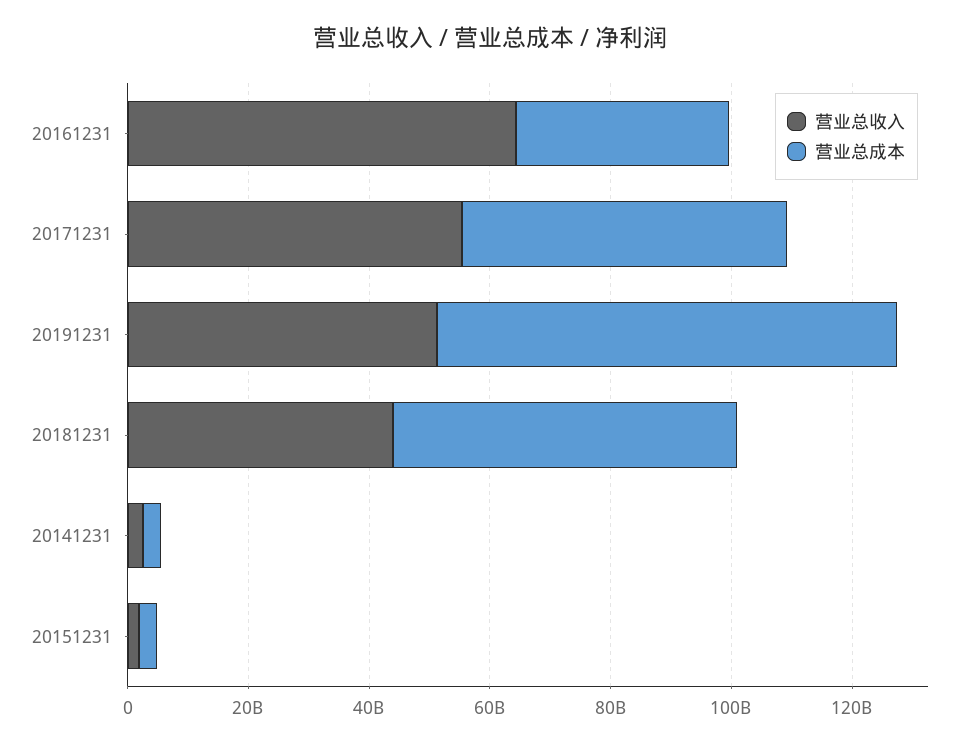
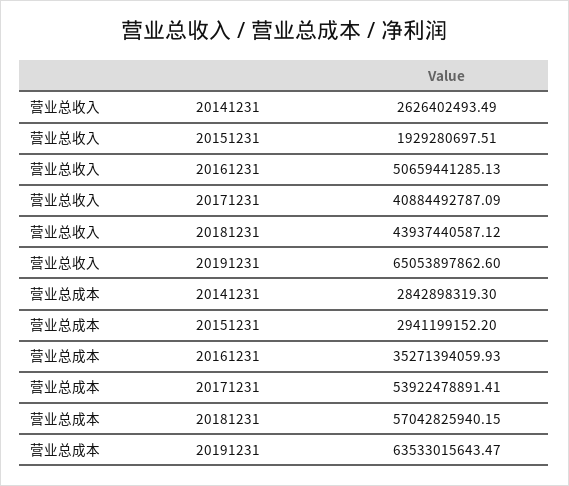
  {
    "营业总收入": {
-     "20161231": 65000000000,
+     "20161231": 50659441285.13,
-     "20171231": 55000000000,
+     "20171231": 40884492787.09,
-     "20191231": 50000000000,
+     "20191231": 65053897862.6,
      "20181231": 43937440587.12,
      "20141231": 2626402493.49,
      "20151231": 1929280697.51
    },
    "营业总成本": {
      "20161231": 35271394059.93,
      "20171231": 53922478891.41,
-     "20191231": 75000000000,
+     "20191231": 63533015643.47,
      "20181231": 57042825940.15,
      "20141231": 2842898319.3,
      "20151231": 2941199152.2
    }
  }

